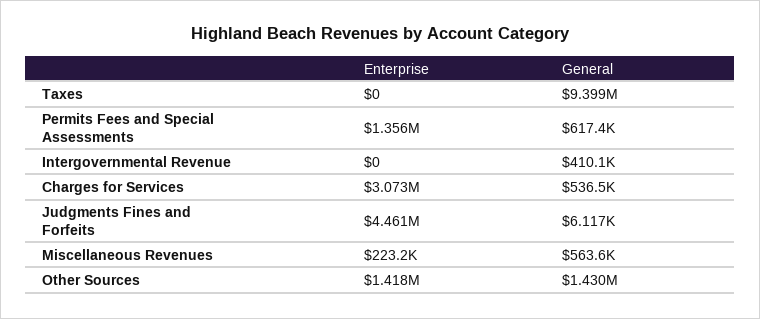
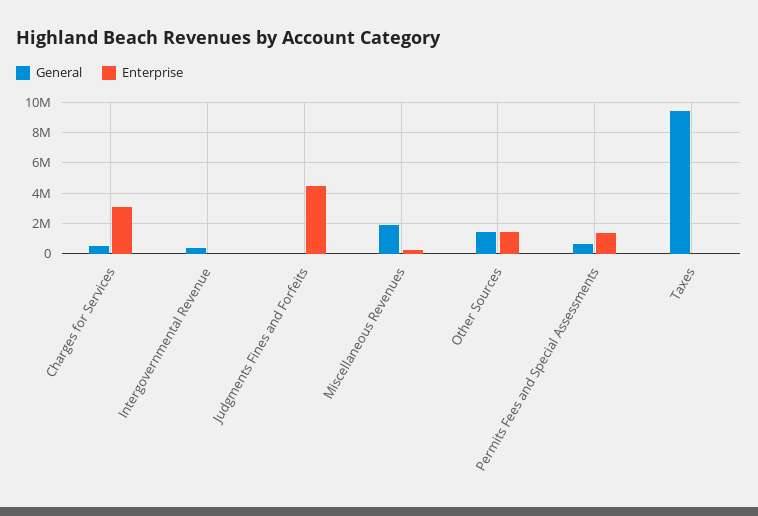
  {
    "Enterprise": {
      "Taxes": 0,
      "Permits Fees and Special Assessments": 1356000,
      "Intergovernmental Revenue": 0,
      "Charges for Services": 3073000,
      "Judgments Fines and Forfeits": 4461000,
      "Miscellaneous Revenues": 223200,
      "Other Sources": 1418000
    },
    "General": {
      "Taxes": 9399000,
      "Permits Fees and Special Assessments": 617400,
      "Intergovernmental Revenue": 410100,
      "Charges for Services": 536500,
      "Judgments Fines and Forfeits": 6117,
-     "Miscellaneous Revenues": 563600,
+     "Miscellaneous Revenues": 2000000,
      "Other Sources": 1430000
    }
  }

